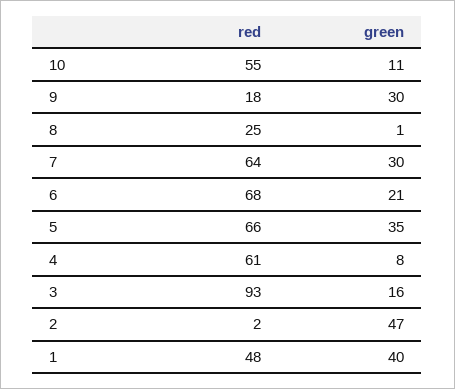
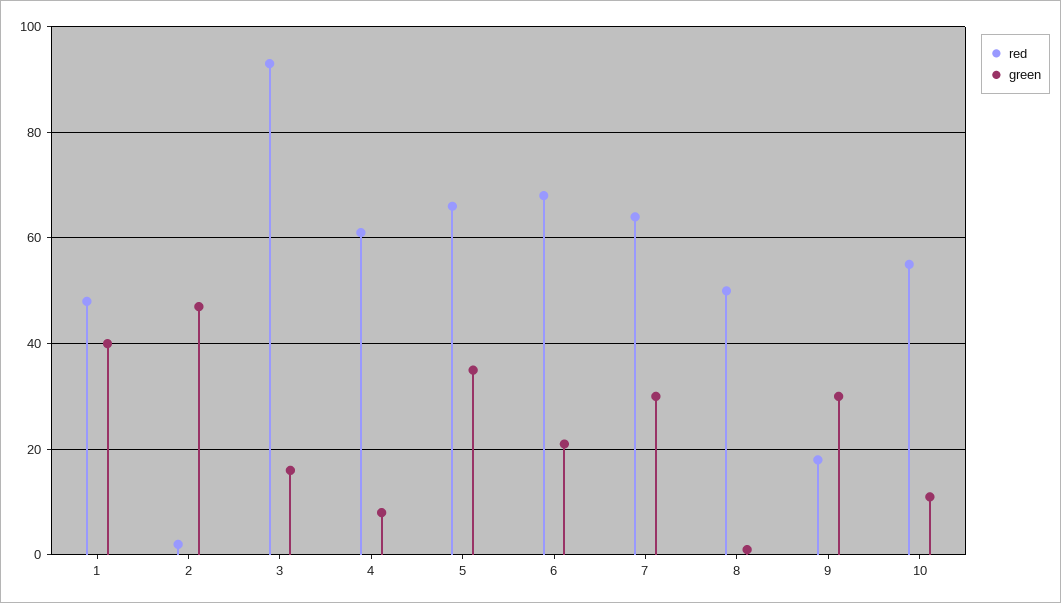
  {
    "red": {
      "10": 55,
      "9": 18,
-     "8": 25,
+     "8": 50,
      "7": 64,
      "6": 68,
      "5": 66,
      "4": 61,
      "3": 93,
      "2": 2,
      "1": 48
    },
    "green": {
      "10": 11,
      "9": 30,
      "8": 1,
      "7": 30,
      "6": 21,
      "5": 35,
      "4": 8,
      "3": 16,
      "2": 47,
      "1": 40
    }
  }

